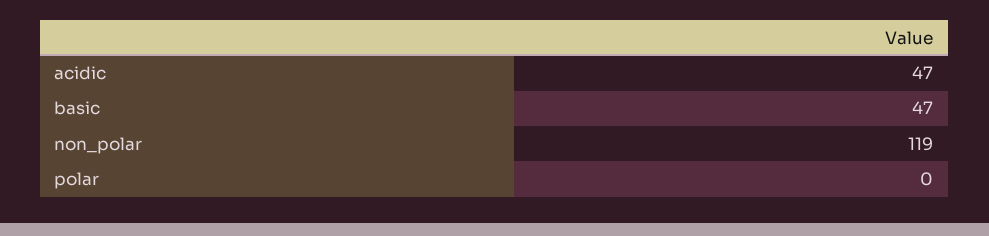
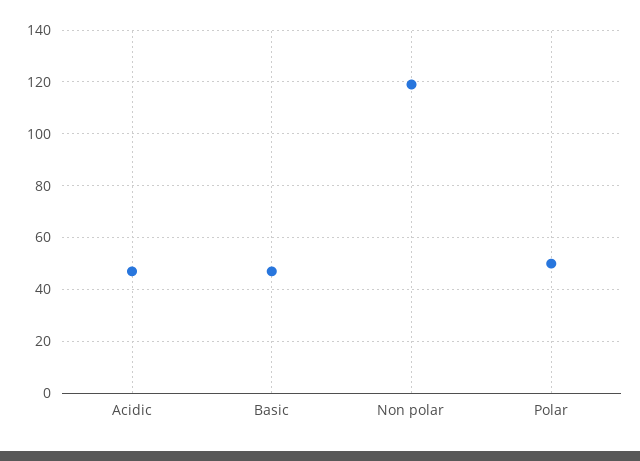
  {
    "acidic": 47,
    "basic": 47,
    "non_polar": 119,
-   "polar": 0
+   "polar": 50
  }

